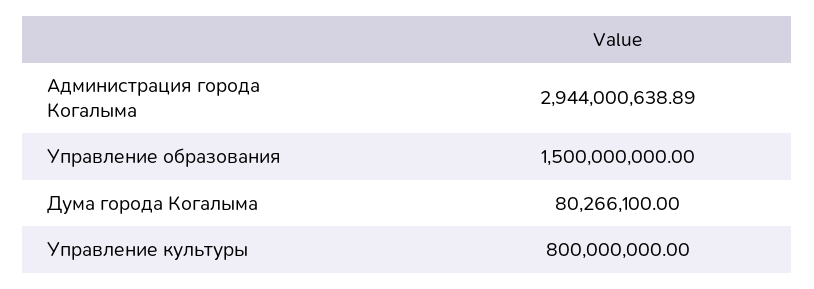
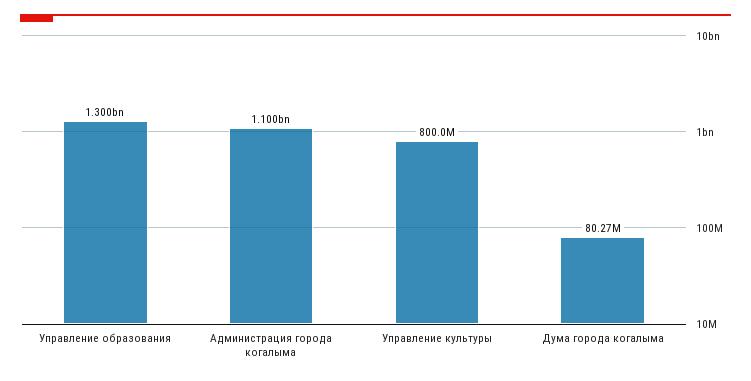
  {
-   "Администрация города Когалыма": 2944000638.89,
+   "Администрация города Когалыма": 1100000000,
-   "Управление образования": 1500000000,
+   "Управление образования": 1300000000,
    "Дума города Когалыма": 80266100,
    "Управление культуры": 800000000
  }

